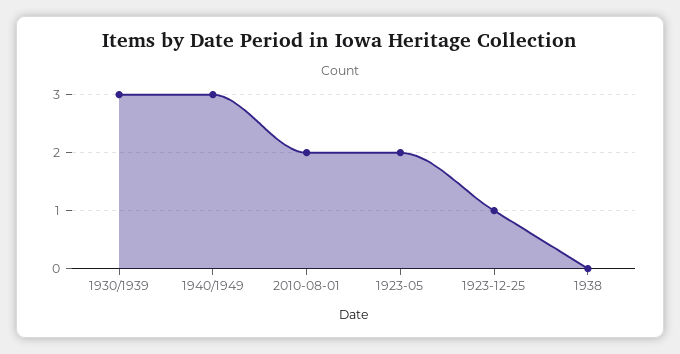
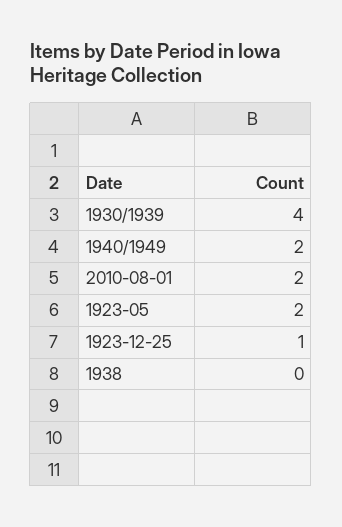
  {
-   "1930/1939": 3,
+   "1930/1939": 4,
-   "1940/1949": 3,
+   "1940/1949": 2,
    "2010-08-01": 2,
    "1923-05": 2,
    "1923-12-25": 1,
    "1938": 0
  }

